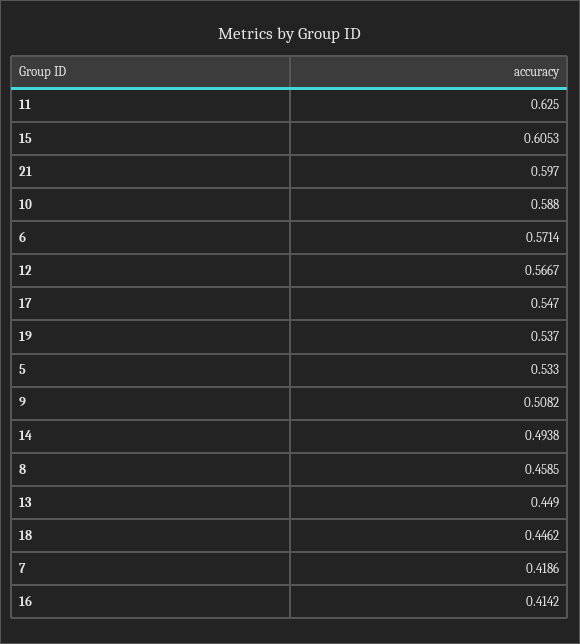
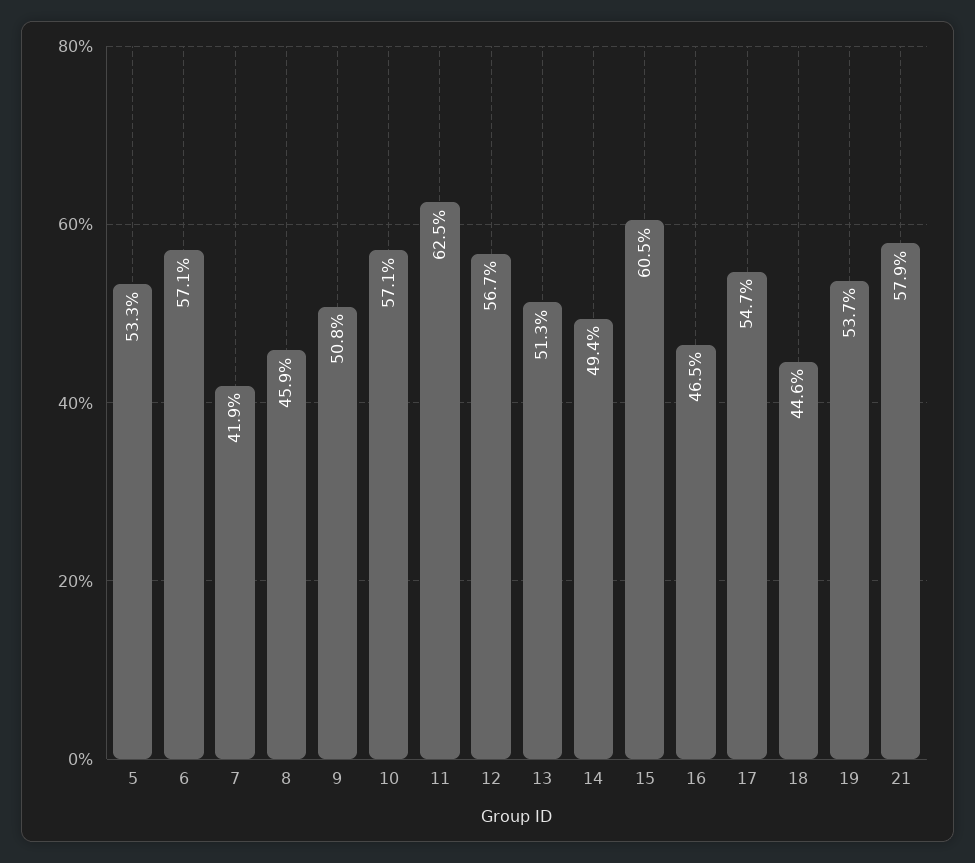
  {
    "11": 0.625,
    "15": 0.6053,
-   "21": 0.597,
+   "21": 0.579,
-   "10": 0.588,
+   "10": 0.571,
    "6": 0.5714,
    "12": 0.5667,
    "17": 0.547,
    "19": 0.537,
    "5": 0.533,
    "9": 0.5082,
    "14": 0.4938,
    "8": 0.4585,
-   "13": 0.449,
+   "13": 0.513,
    "18": 0.4462,
    "7": 0.4186,
-   "16": 0.4142
+   "16": 0.465
  }

